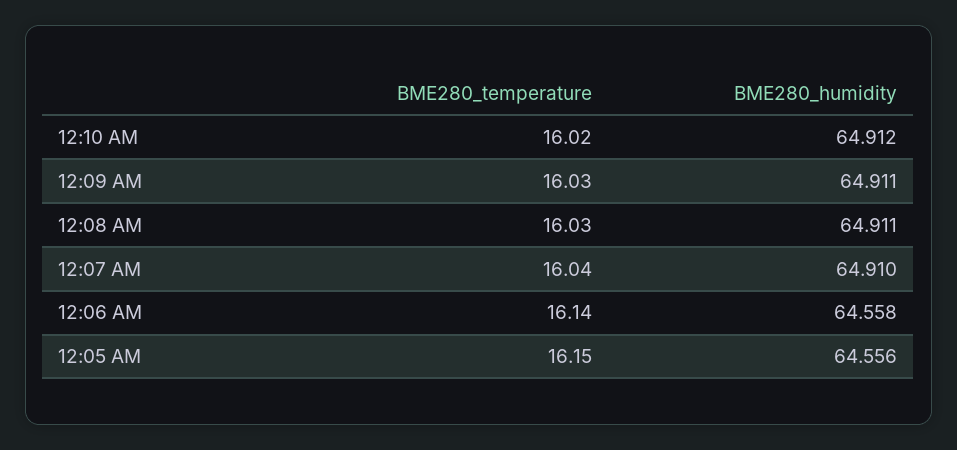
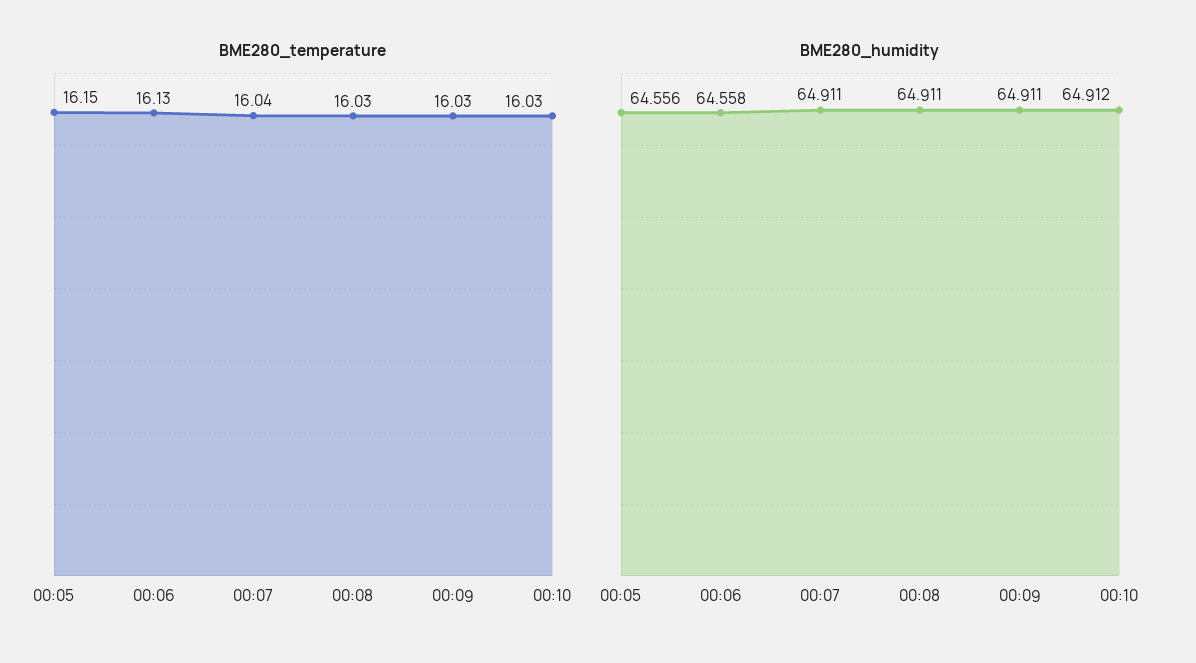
  {
    "BME280_temperature": {
-     "12:10 AM": 16.02,
+     "12:10 AM": 16.03,
      "12:09 AM": 16.03,
      "12:08 AM": 16.03,
      "12:07 AM": 16.04,
-     "12:06 AM": 16.14,
+     "12:06 AM": 16.13,
      "12:05 AM": 16.15
    },
    "BME280_humidity": {
      "12:10 AM": 64.912,
      "12:09 AM": 64.911,
      "12:08 AM": 64.911,
-     "12:07 AM": 64.91,
+     "12:07 AM": 64.911,
      "12:06 AM": 64.558,
      "12:05 AM": 64.556
    }
  }

